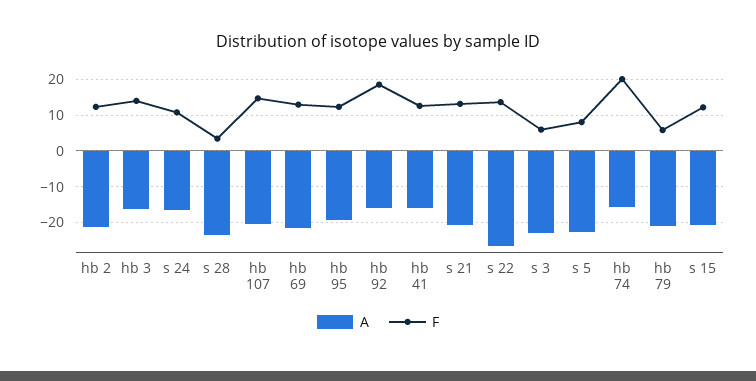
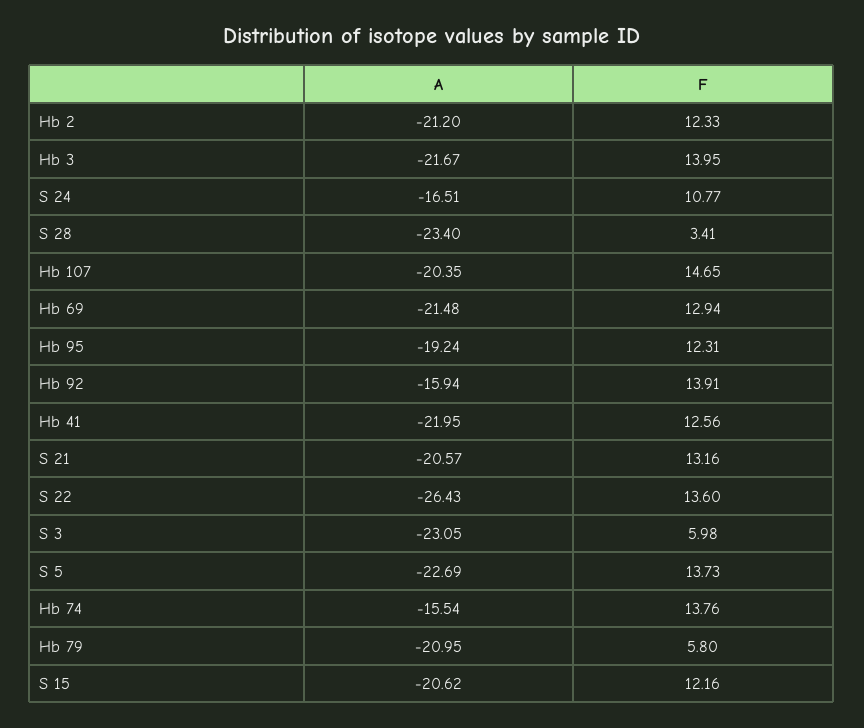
  {
    "A": {
      "hb 2": -21.2,
-     "hb 3": -16,
+     "hb 3": -21.67,
      "s 24": -16.51,
      "s 28": -23.4,
      "hb 107": -20.35,
      "hb 69": -21.48,
      "hb 95": -19.24,
      "hb 92": -15.94,
-     "hb 41": -16,
+     "hb 41": -21.95,
      "s 21": -20.57,
      "s 22": -26.43,
      "s 3": -23.05,
      "s 5": -22.69,
      "hb 74": -15.54,
      "hb 79": -20.95,
      "s 15": -20.62
    },
    "F": {
      "hb 2": 12.33,
      "hb 3": 13.95,
      "s 24": 10.77,
      "s 28": 3.41,
      "hb 107": 14.65,
      "hb 69": 12.94,
      "hb 95": 12.31,
-     "hb 92": 18,
+     "hb 92": 13.91,
      "hb 41": 12.56,
      "s 21": 13.16,
      "s 22": 13.6,
      "s 3": 5.98,
-     "s 5": 8,
+     "s 5": 13.73,
-     "hb 74": 20,
+     "hb 74": 13.76,
      "hb 79": 5.8,
      "s 15": 12.16
    }
  }

